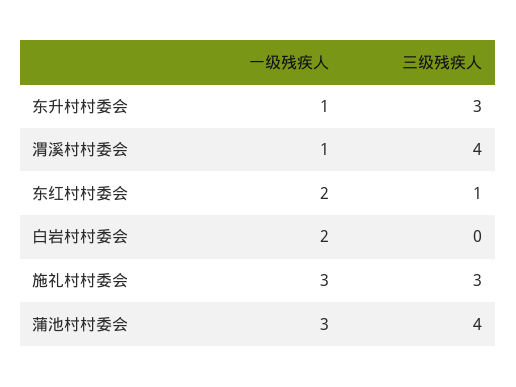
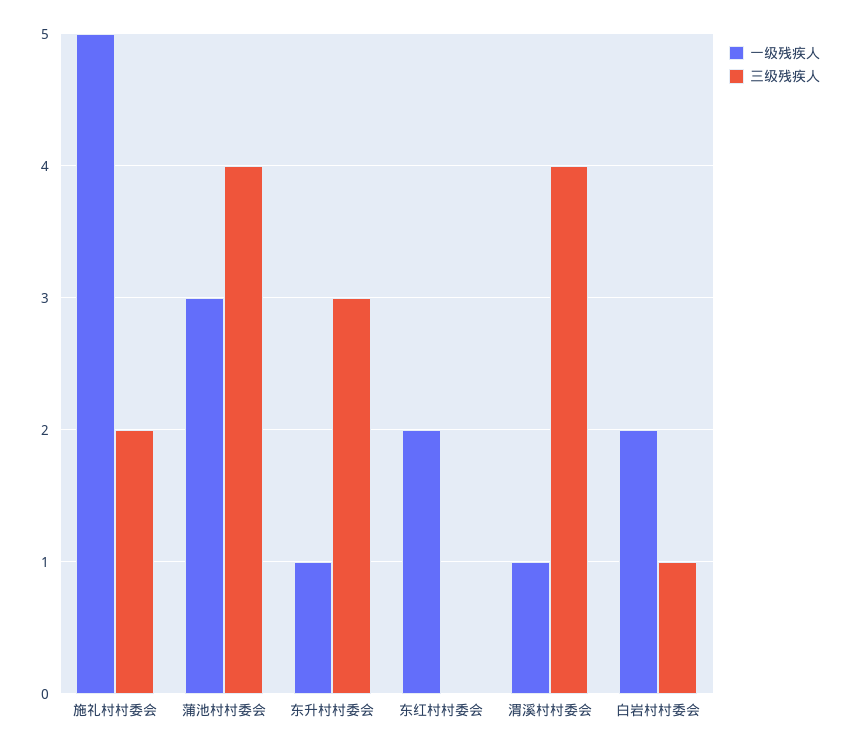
  {
    "一级残疾人": {
      "东升村村委会": 1,
      "渭溪村村委会": 1,
      "东红村村委会": 2,
      "白岩村村委会": 2,
-     "施礼村村委会": 3,
+     "施礼村村委会": 5,
      "蒲池村村委会": 3
    },
    "三级残疾人": {
      "东升村村委会": 3,
      "渭溪村村委会": 4,
-     "东红村村委会": 1,
+     "东红村村委会": 0,
-     "白岩村村委会": 0,
+     "白岩村村委会": 1,
-     "施礼村村委会": 3,
+     "施礼村村委会": 2,
      "蒲池村村委会": 4
    }
  }

